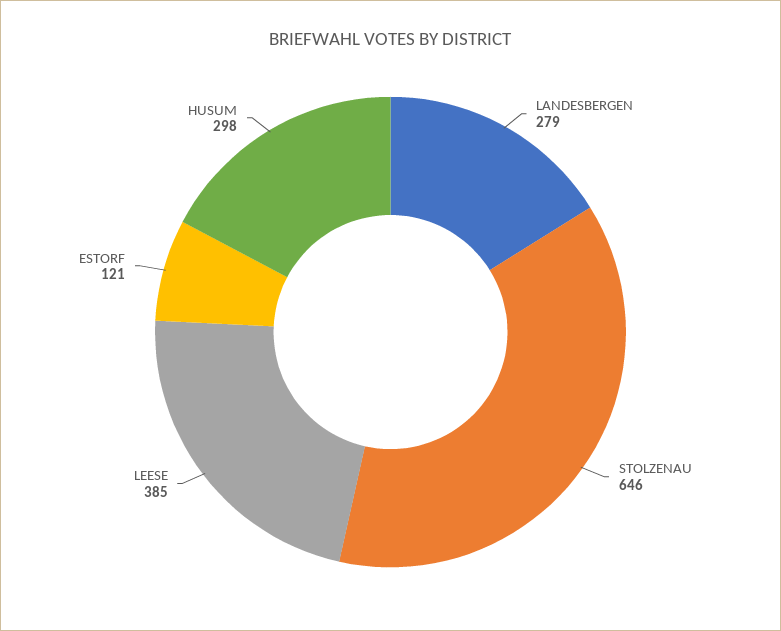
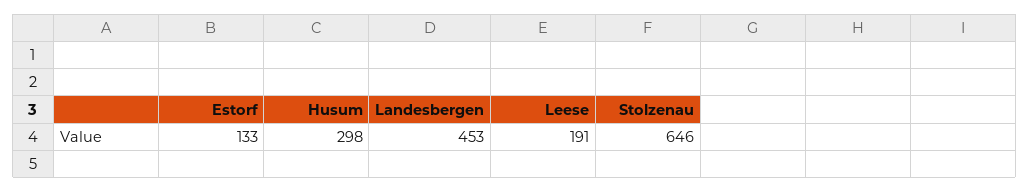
  {
-   "LANDESBERGEN": 279,
+   "LANDESBERGEN": 453,
    "STOLZENAU": 646,
-   "LEESE": 385,
+   "LEESE": 191,
-   "ESTORF": 121,
+   "ESTORF": 133,
    "HUSUM": 298
  }

